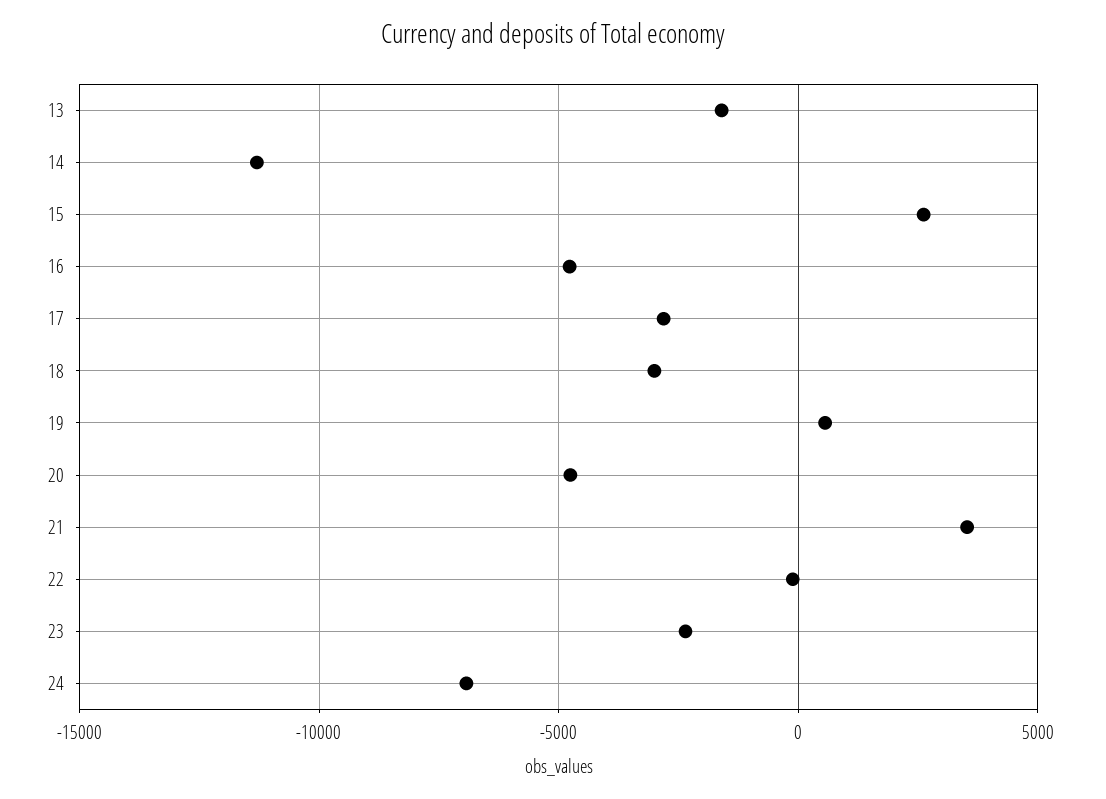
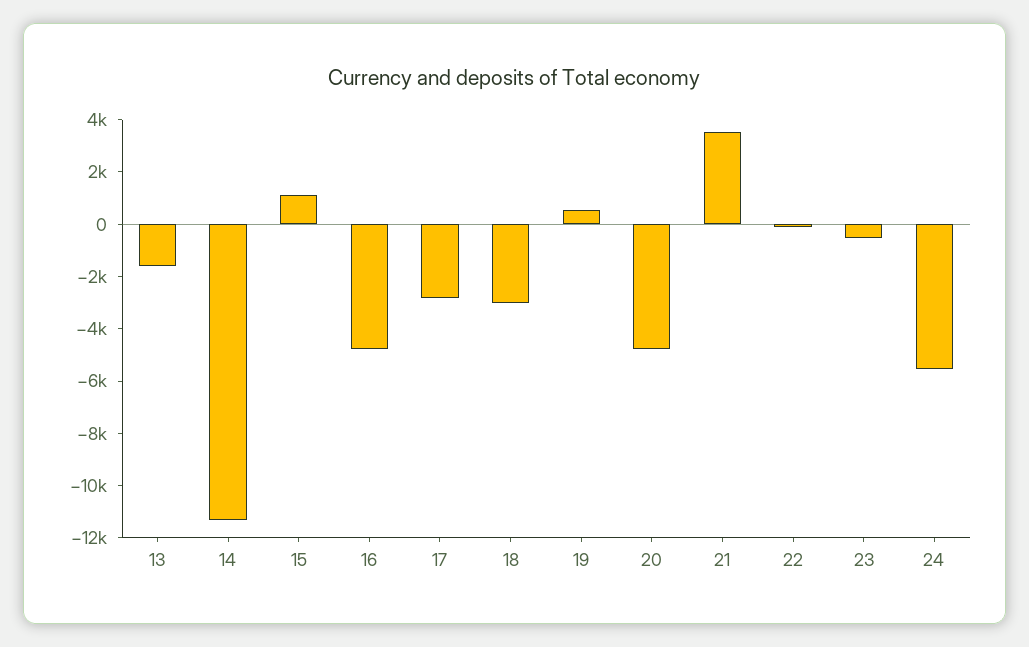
  {
    "13": -1500,
    "14": -11500,
-   "15": 2500,
+   "15": 1000,
    "16": -5000,
    "17": -3000,
    "18": -3000,
    "19": 500,
    "20": -5000,
    "21": 3500,
    "22": 0,
-   "23": -2500,
+   "23": -500,
-   "24": -7000
+   "24": -5500
  }

